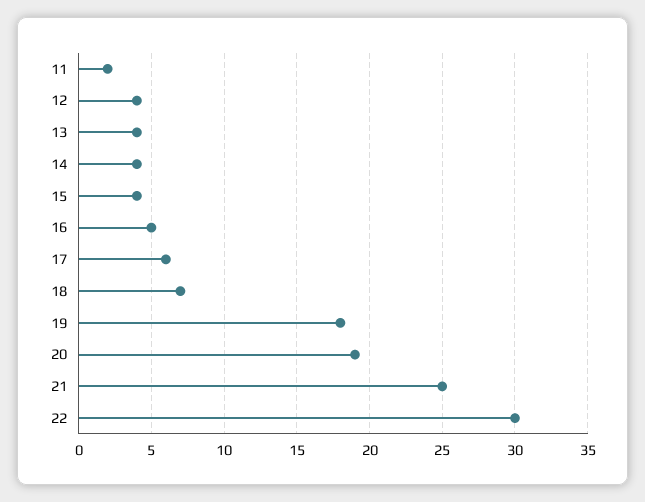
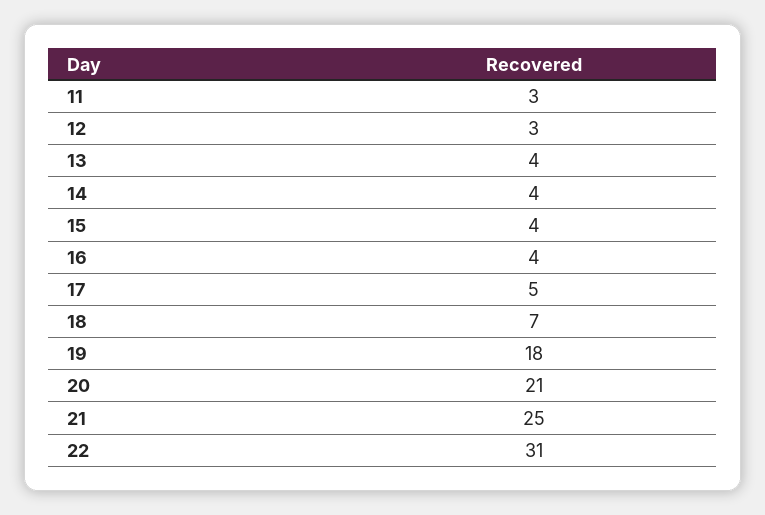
  {
-   "11": 2,
+   "11": 3,
-   "12": 4,
+   "12": 3,
    "13": 4,
    "14": 4,
    "15": 4,
-   "16": 5,
+   "16": 4,
-   "17": 6,
+   "17": 5,
    "18": 7,
    "19": 18,
-   "20": 19,
+   "20": 21,
    "21": 25,
-   "22": 30
+   "22": 31
  }

